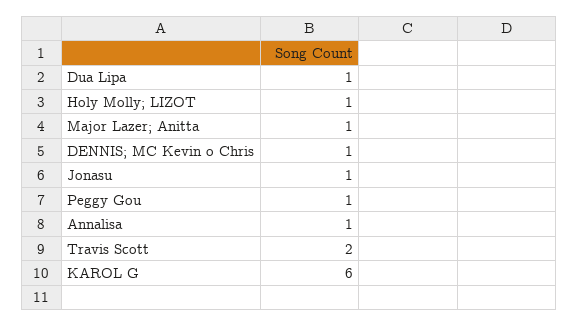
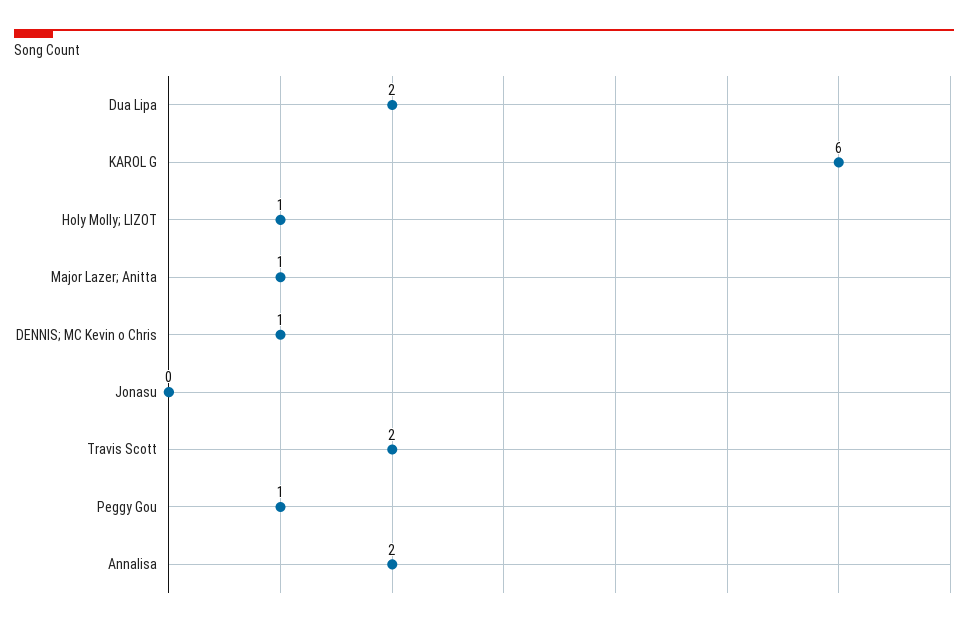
  {
-   "Dua Lipa": 1,
+   "Dua Lipa": 2,
    "Holy Molly; LIZOT": 1,
    "Major Lazer; Anitta": 1,
    "DENNIS; MC Kevin o Chris": 1,
-   "Jonasu": 1,
+   "Jonasu": 0,
    "Peggy Gou": 1,
-   "Annalisa": 1,
+   "Annalisa": 2,
    "Travis Scott": 2,
    "KAROL G": 6
  }

